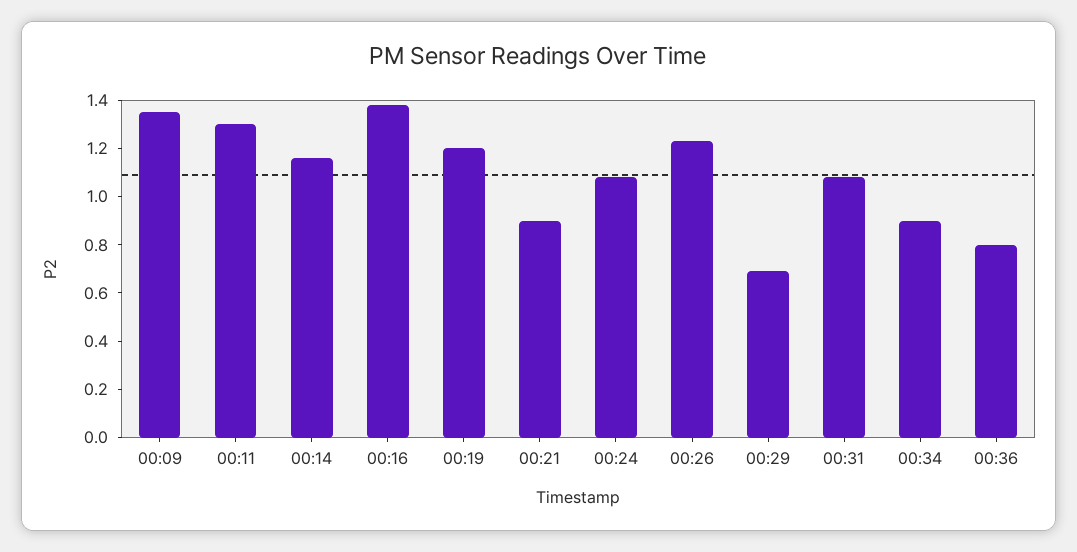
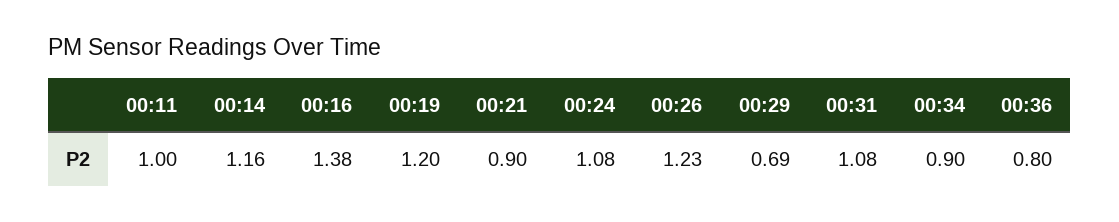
  {
-   "00:09": 1.35,
-   "00:11": 1.3,
+   "00:11": 1,
    "00:14": 1.16,
    "00:16": 1.38,
    "00:19": 1.2,
    "00:21": 0.9,
    "00:24": 1.08,
    "00:26": 1.23,
    "00:29": 0.69,
    "00:31": 1.08,
    "00:34": 0.9,
    "00:36": 0.8
  }

